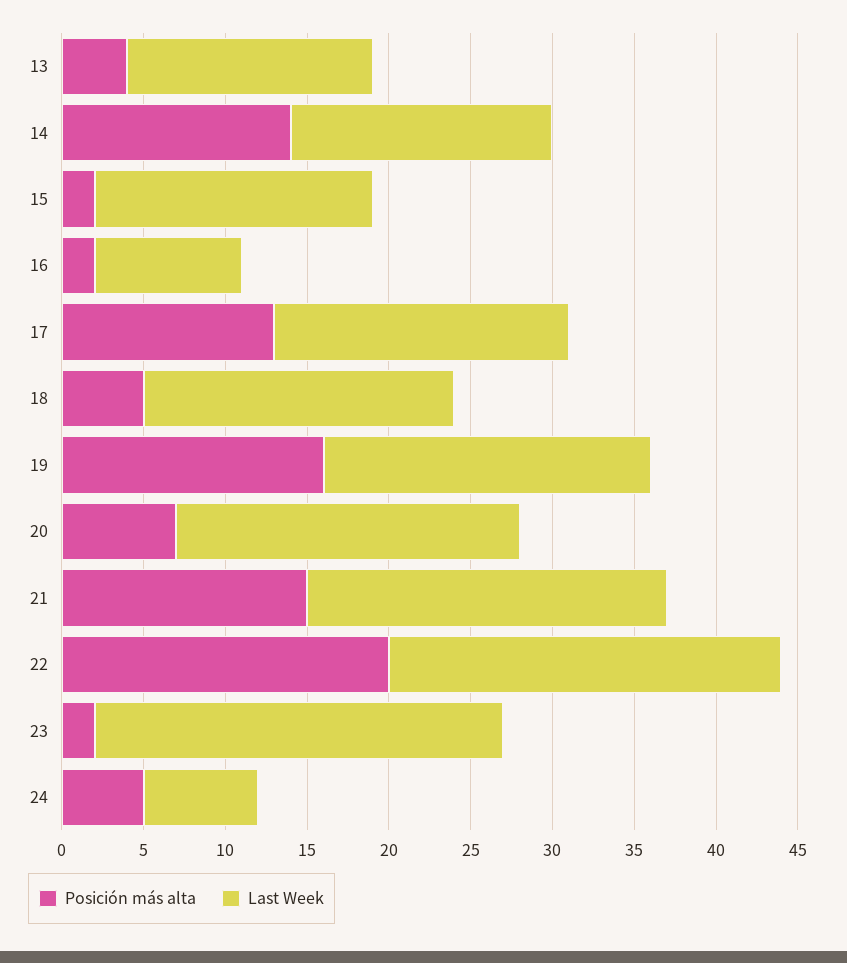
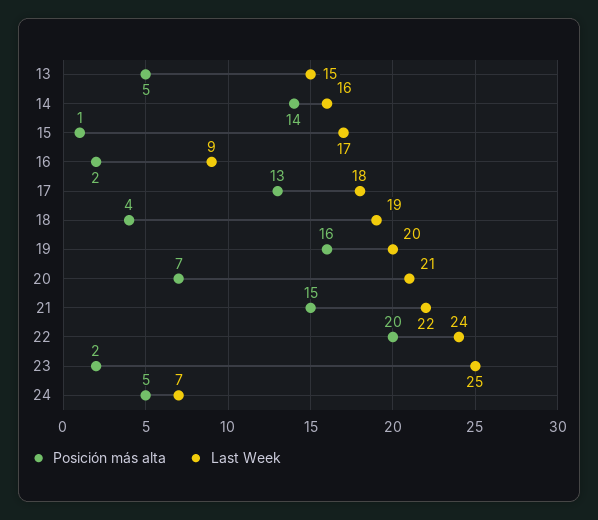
  {
    "Posición más alta": {
-     "13": 4,
+     "13": 5,
      "14": 14,
-     "15": 2,
+     "15": 1,
      "16": 2,
      "17": 13,
-     "18": 5,
+     "18": 4,
      "19": 16,
      "20": 7,
      "21": 15,
      "22": 20,
      "23": 2,
      "24": 5
    },
    "Last Week": {
      "13": 15,
      "14": 16,
      "15": 17,
      "16": 9,
      "17": 18,
      "18": 19,
      "19": 20,
      "20": 21,
      "21": 22,
      "22": 24,
      "23": 25,
      "24": 7
    }
  }

